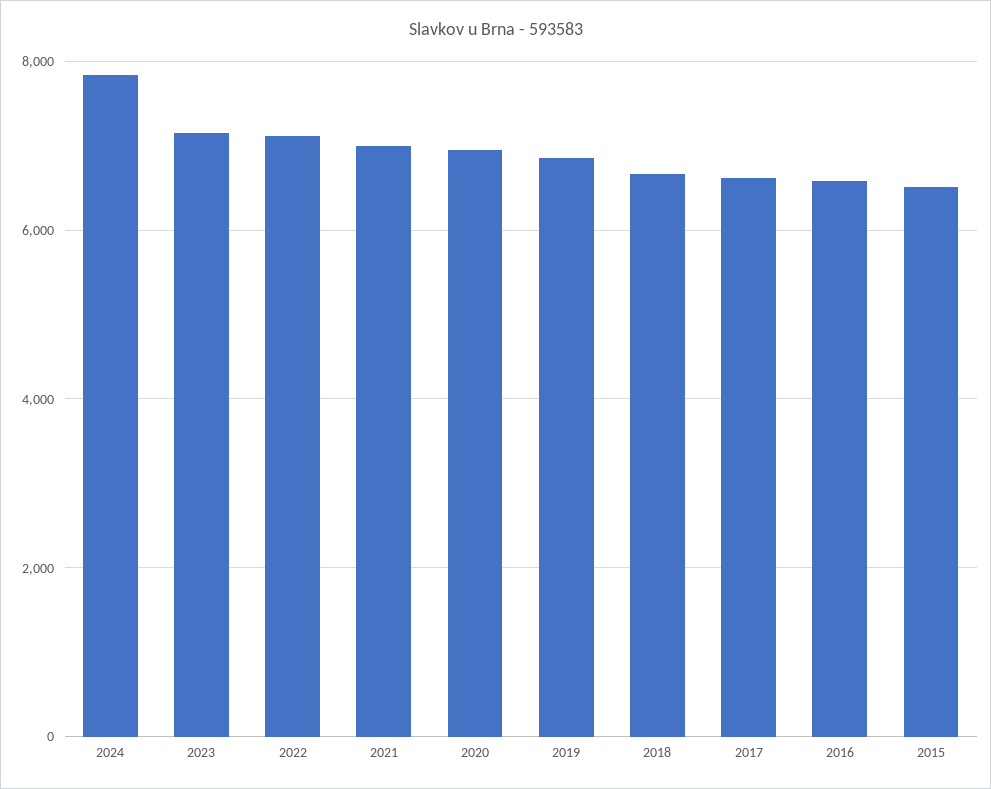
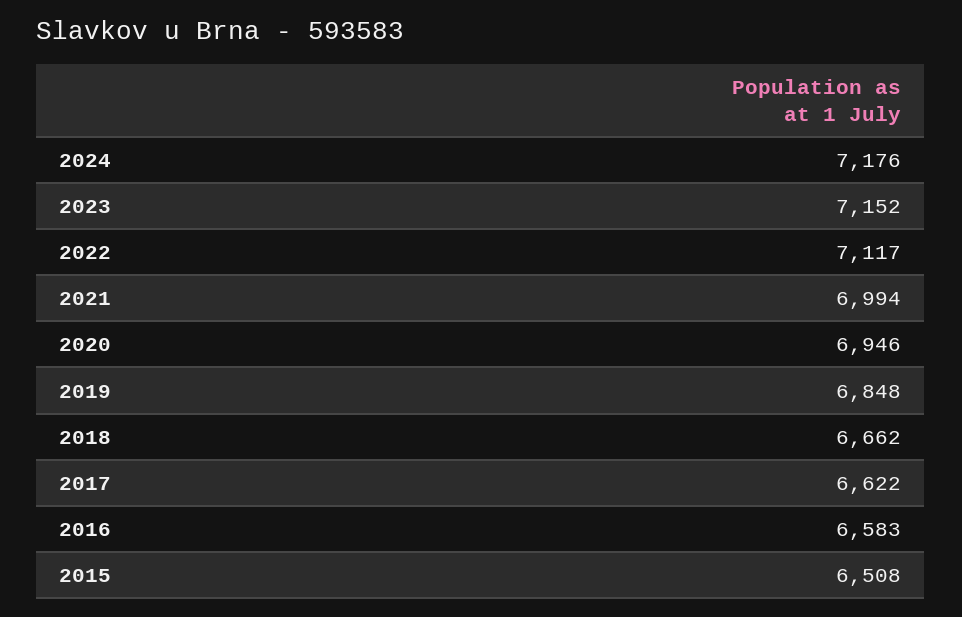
  {
-   "2024": 7800,
+   "2024": 7176,
    "2023": 7152,
    "2022": 7117,
    "2021": 6994,
    "2020": 6946,
    "2019": 6848,
    "2018": 6662,
    "2017": 6622,
    "2016": 6583,
    "2015": 6508
  }

